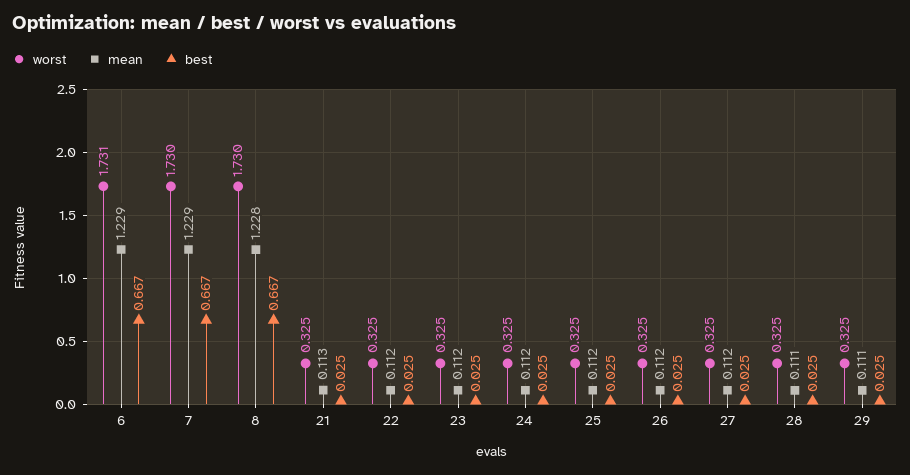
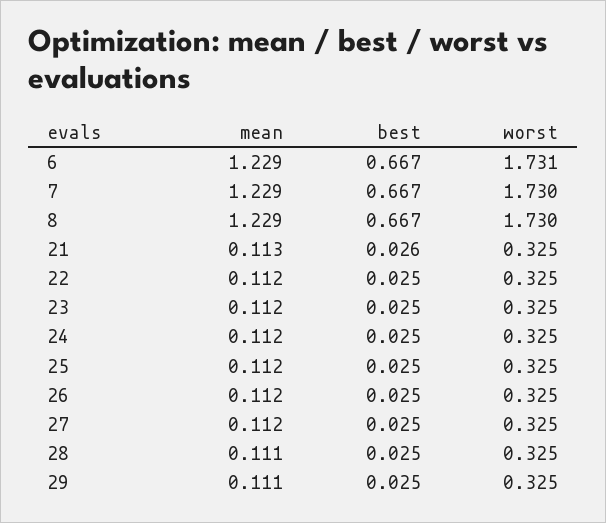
  {
    "worst": {
      "6": 1.731,
      "7": 1.73,
      "8": 1.73,
      "21": 0.325,
      "22": 0.325,
      "23": 0.325,
      "24": 0.325,
      "25": 0.325,
      "26": 0.325,
      "27": 0.325,
      "28": 0.325,
      "29": 0.325
    },
    "mean": {
      "6": 1.229,
      "7": 1.229,
-     "8": 1.228,
+     "8": 1.229,
      "21": 0.113,
      "22": 0.112,
      "23": 0.112,
      "24": 0.112,
      "25": 0.112,
      "26": 0.112,
      "27": 0.112,
      "28": 0.111,
      "29": 0.111
    },
    "best": {
      "6": 0.667,
      "7": 0.667,
      "8": 0.667,
-     "21": 0.025,
+     "21": 0.026,
      "22": 0.025,
      "23": 0.025,
      "24": 0.025,
      "25": 0.025,
      "26": 0.025,
      "27": 0.025,
      "28": 0.025,
      "29": 0.025
    }
  }

